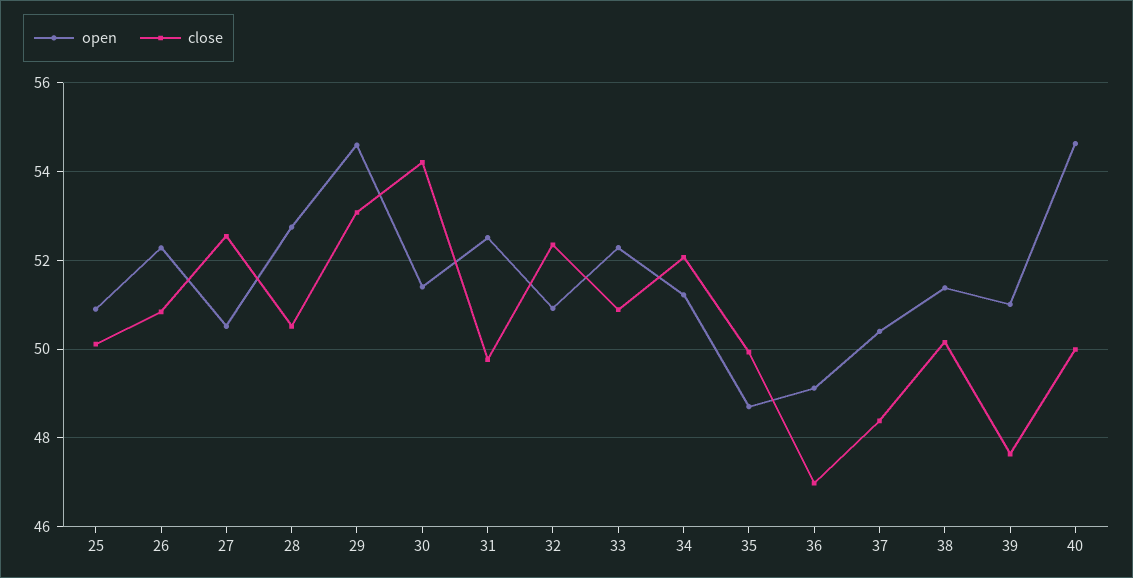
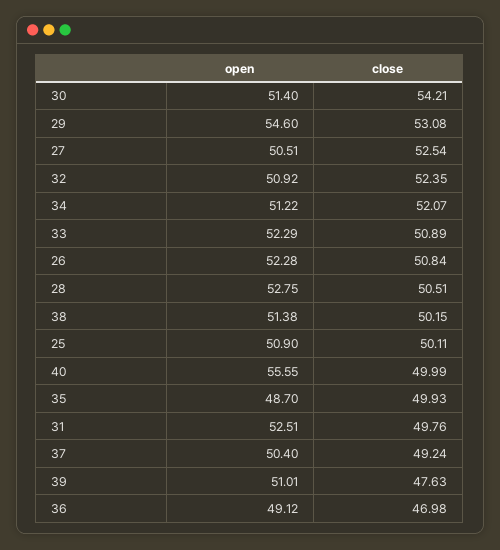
  {
    "open": {
      "25": 50.9,
      "26": 52.28,
      "27": 50.51,
      "28": 52.75,
      "29": 54.6,
      "30": 51.4,
      "31": 52.51,
      "32": 50.92,
      "33": 52.29,
      "34": 51.22,
      "35": 48.7,
      "36": 49.12,
      "37": 50.4,
      "38": 51.38,
      "39": 51.01,
-     "40": 54.6
+     "40": 55.55
    },
    "close": {
      "25": 50.11,
      "26": 50.84,
      "27": 52.54,
      "28": 50.51,
      "29": 53.08,
      "30": 54.21,
      "31": 49.76,
      "32": 52.35,
      "33": 50.89,
      "34": 52.07,
      "35": 49.93,
      "36": 46.98,
-     "37": 48.4,
+     "37": 49.24,
      "38": 50.15,
      "39": 47.63,
      "40": 49.99
    }
  }

